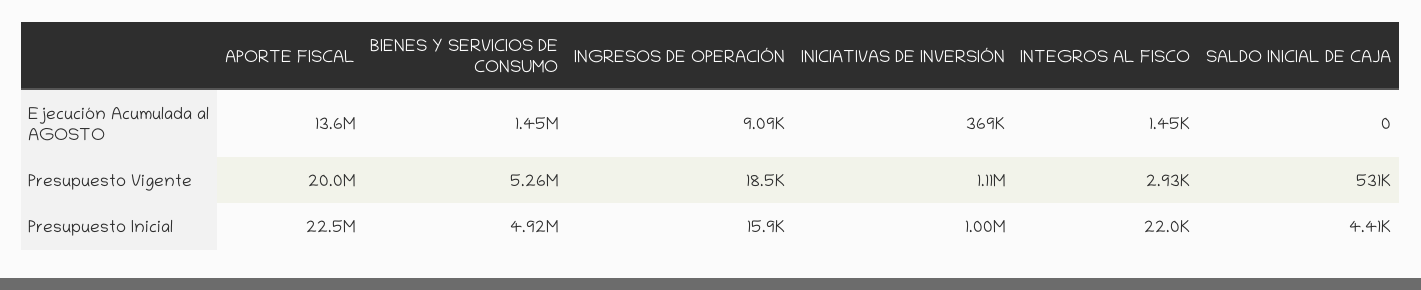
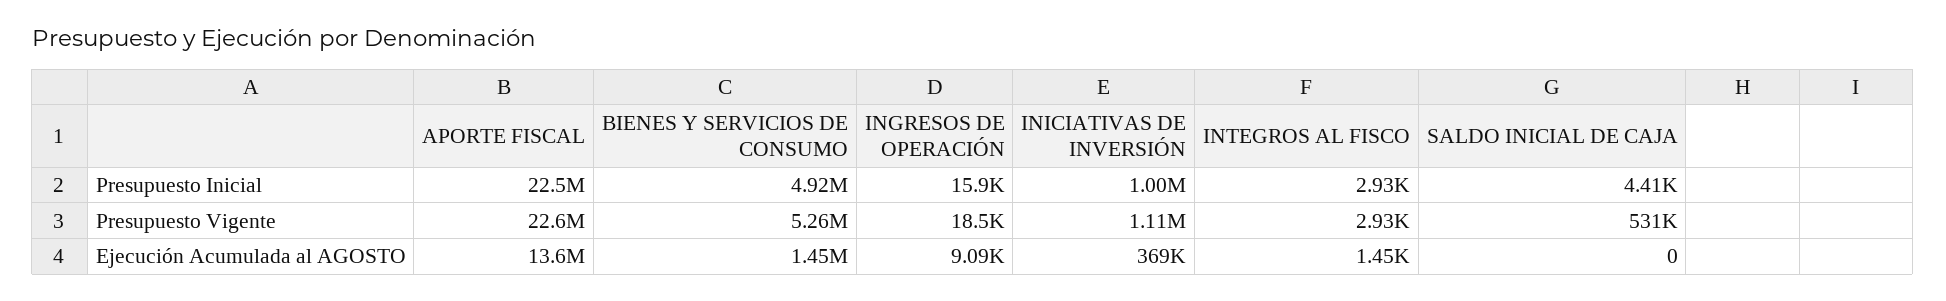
  {
    "APORTE FISCAL": {
      "Ejecución Acumulada al AGOSTO": 13600000,
-     "Presupuesto Vigente": 20000000,
+     "Presupuesto Vigente": 22600000,
      "Presupuesto Inicial": 22500000
    },
    "BIENES Y SERVICIOS DE CONSUMO": {
      "Ejecución Acumulada al AGOSTO": 1450000,
      "Presupuesto Vigente": 5260000,
      "Presupuesto Inicial": 4920000
    },
    "INGRESOS DE OPERACIÓN": {
      "Ejecución Acumulada al AGOSTO": 9090,
      "Presupuesto Vigente": 18500,
      "Presupuesto Inicial": 15900
    },
    "INICIATIVAS DE INVERSIÓN": {
      "Ejecución Acumulada al AGOSTO": 369000,
      "Presupuesto Vigente": 1110000,
      "Presupuesto Inicial": 1000000
    },
    "INTEGROS AL FISCO": {
      "Ejecución Acumulada al AGOSTO": 1450,
      "Presupuesto Vigente": 2930,
-     "Presupuesto Inicial": 22000
+     "Presupuesto Inicial": 2930
    },
    "SALDO INICIAL DE CAJA": {
      "Ejecución Acumulada al AGOSTO": 0,
      "Presupuesto Vigente": 531000,
      "Presupuesto Inicial": 4410
    }
  }

